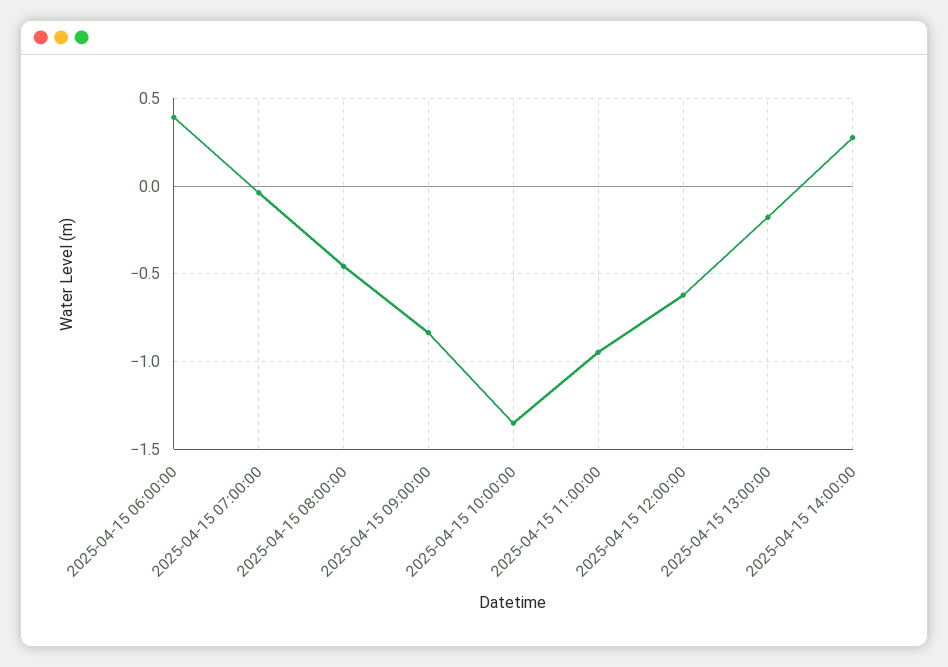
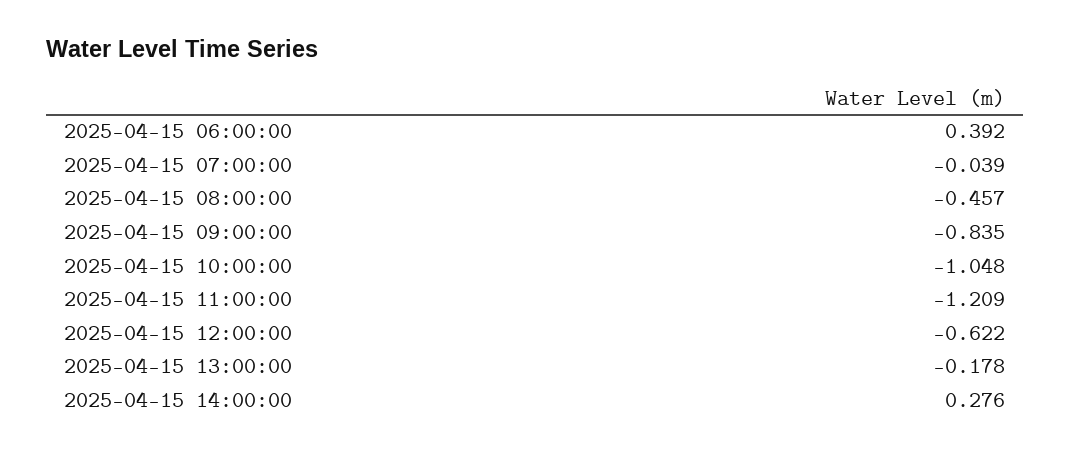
  {
    "2025-04-15 06:00:00": 0.392,
    "2025-04-15 07:00:00": -0.039,
    "2025-04-15 08:00:00": -0.457,
    "2025-04-15 09:00:00": -0.835,
-   "2025-04-15 10:00:00": -1.35,
+   "2025-04-15 10:00:00": -1.048,
-   "2025-04-15 11:00:00": -0.95,
+   "2025-04-15 11:00:00": -1.209,
    "2025-04-15 12:00:00": -0.622,
    "2025-04-15 13:00:00": -0.178,
    "2025-04-15 14:00:00": 0.276
  }

